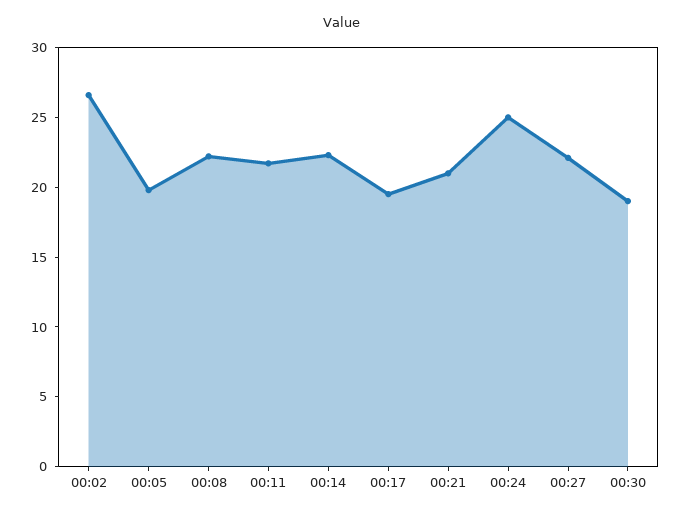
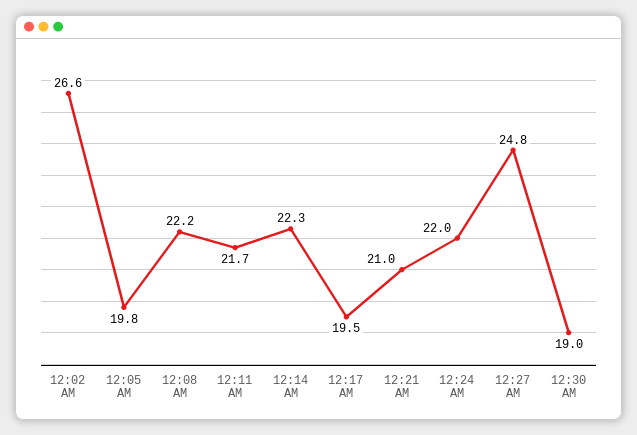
  {
    "00:02": 26.6,
    "00:05": 19.8,
    "00:08": 22.2,
    "00:11": 21.7,
    "00:14": 22.3,
    "00:17": 19.5,
    "00:21": 21,
-   "00:24": 25,
+   "00:24": 22,
-   "00:27": 22,
+   "00:27": 24.8,
    "00:30": 19
  }

